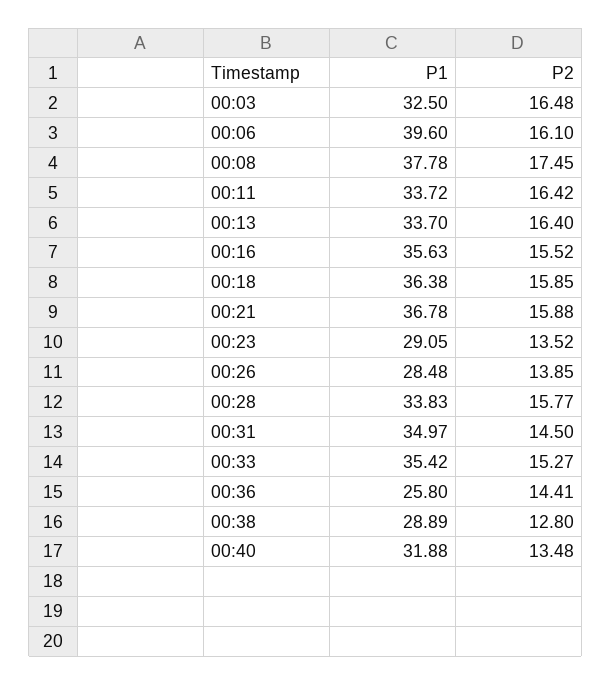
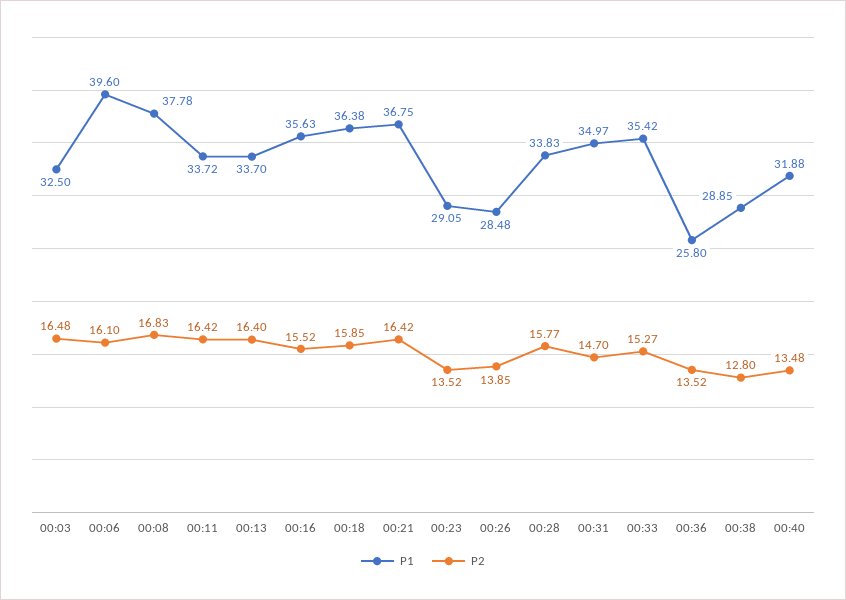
  {
    "P1": {
      "00:03": 32.5,
      "00:06": 39.6,
      "00:08": 37.78,
      "00:11": 33.72,
      "00:13": 33.7,
      "00:16": 35.63,
      "00:18": 36.38,
-     "00:21": 36.78,
+     "00:21": 36.75,
      "00:23": 29.05,
      "00:26": 28.48,
      "00:28": 33.83,
      "00:31": 34.97,
      "00:33": 35.42,
      "00:36": 25.8,
-     "00:38": 28.89,
+     "00:38": 28.85,
      "00:40": 31.88
    },
    "P2": {
      "00:03": 16.48,
      "00:06": 16.1,
-     "00:08": 17.45,
+     "00:08": 16.83,
      "00:11": 16.42,
      "00:13": 16.4,
      "00:16": 15.52,
      "00:18": 15.85,
-     "00:21": 15.88,
+     "00:21": 16.42,
      "00:23": 13.52,
      "00:26": 13.85,
      "00:28": 15.77,
-     "00:31": 14.5,
+     "00:31": 14.7,
      "00:33": 15.27,
-     "00:36": 14.41,
+     "00:36": 13.52,
      "00:38": 12.8,
      "00:40": 13.48
    }
  }

